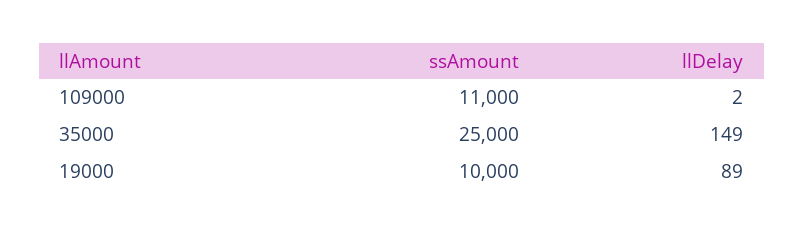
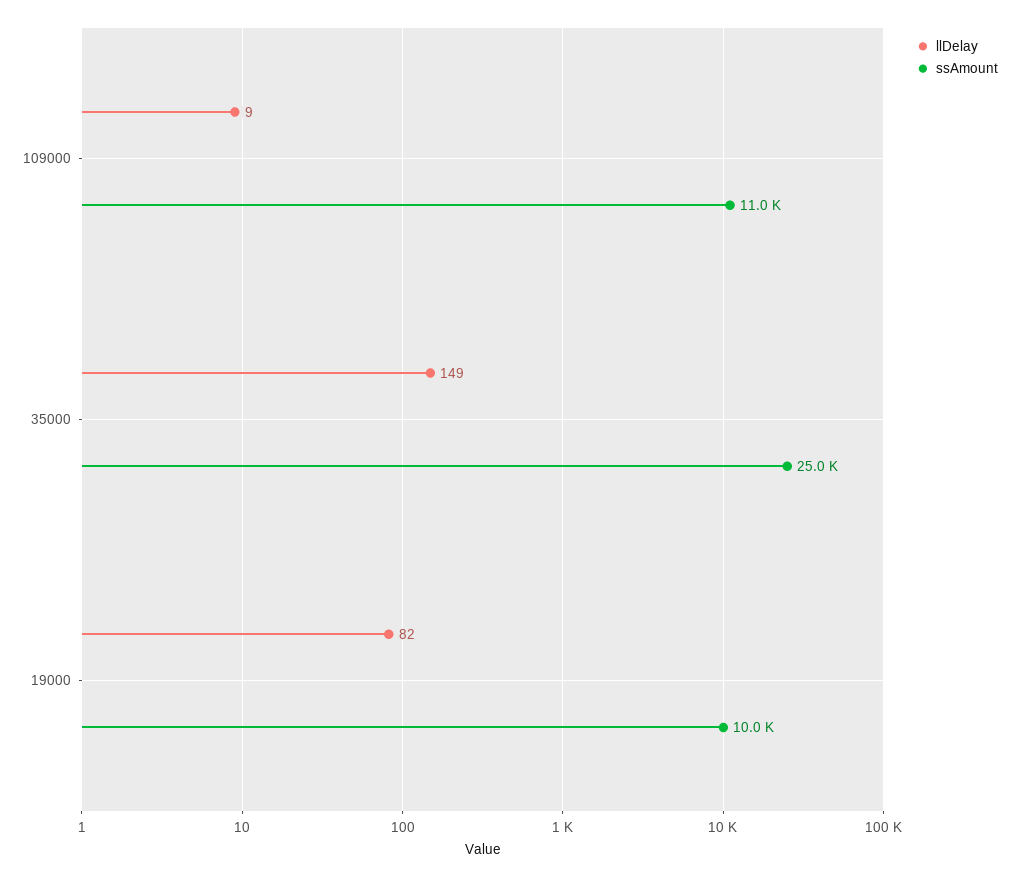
  {
    "ssAmount": {
      "109000": 11000,
      "35000": 25000,
      "19000": 10000
    },
    "llDelay": {
-     "109000": 2,
+     "109000": 9,
      "35000": 149,
-     "19000": 89
+     "19000": 82
    }
  }

